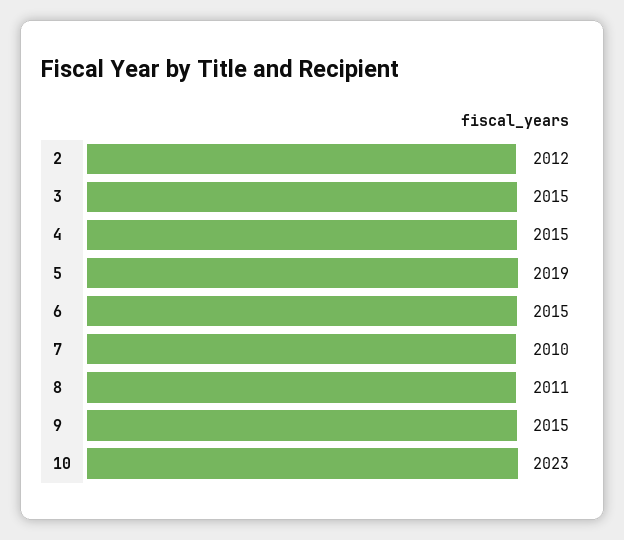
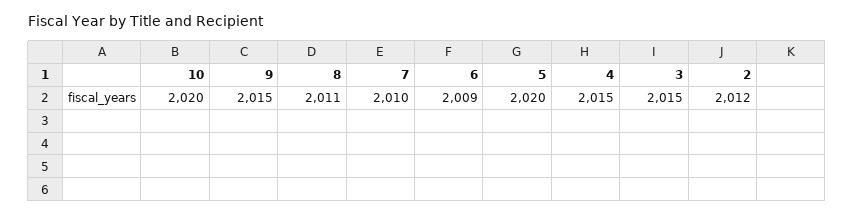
  {
    "2": 2012,
    "3": 2015,
    "4": 2015,
-   "5": 2019,
+   "5": 2020,
-   "6": 2015,
+   "6": 2009,
    "7": 2010,
    "8": 2011,
    "9": 2015,
-   "10": 2023
+   "10": 2020
  }

